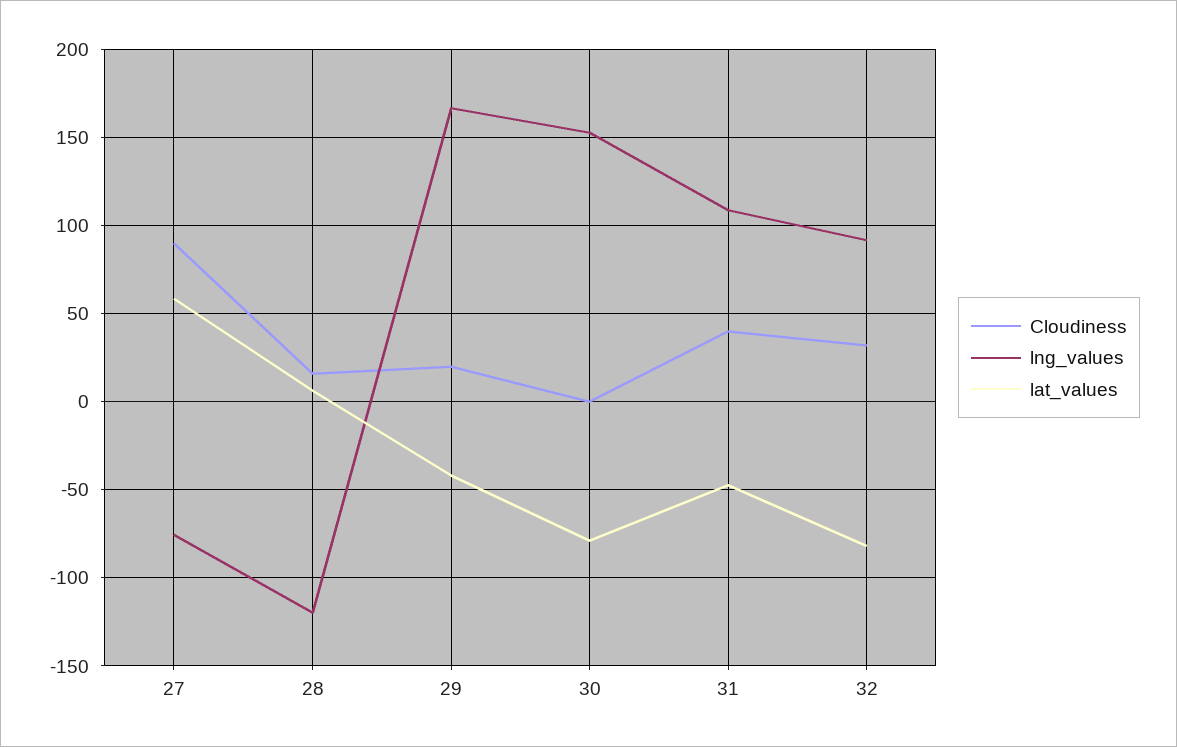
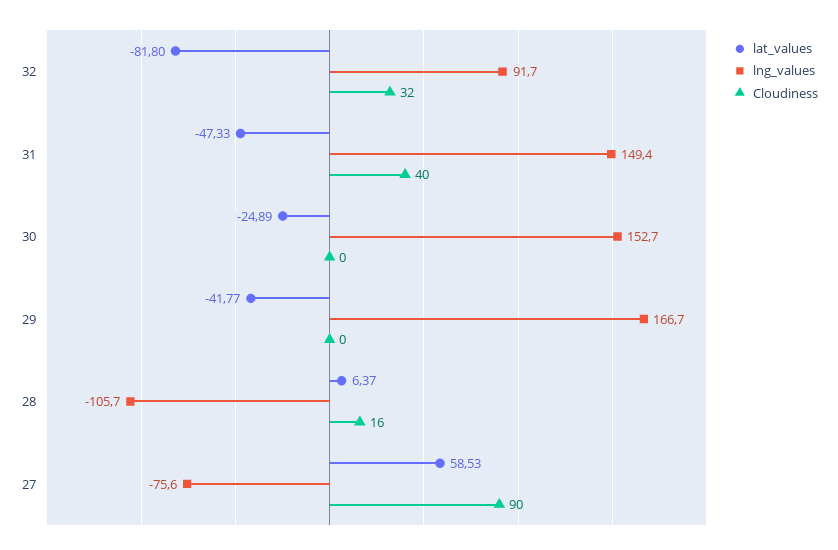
  {
    "Cloudiness": {
      "27": 90,
      "28": 16,
-     "29": 20,
+     "29": 0,
      "30": 0,
      "31": 40,
      "32": 32
    },
    "lng_values": {
      "27": -75.6,
-     "28": -120,
+     "28": -105.7,
      "29": 166.7,
      "30": 152.7,
-     "31": 110,
+     "31": 149.4,
      "32": 91.7
    },
    "lat_values": {
      "27": 58.53,
      "28": 6.37,
      "29": -41.77,
-     "30": -80,
+     "30": -24.89,
      "31": -47.33,
      "32": -81.8
    }
  }

